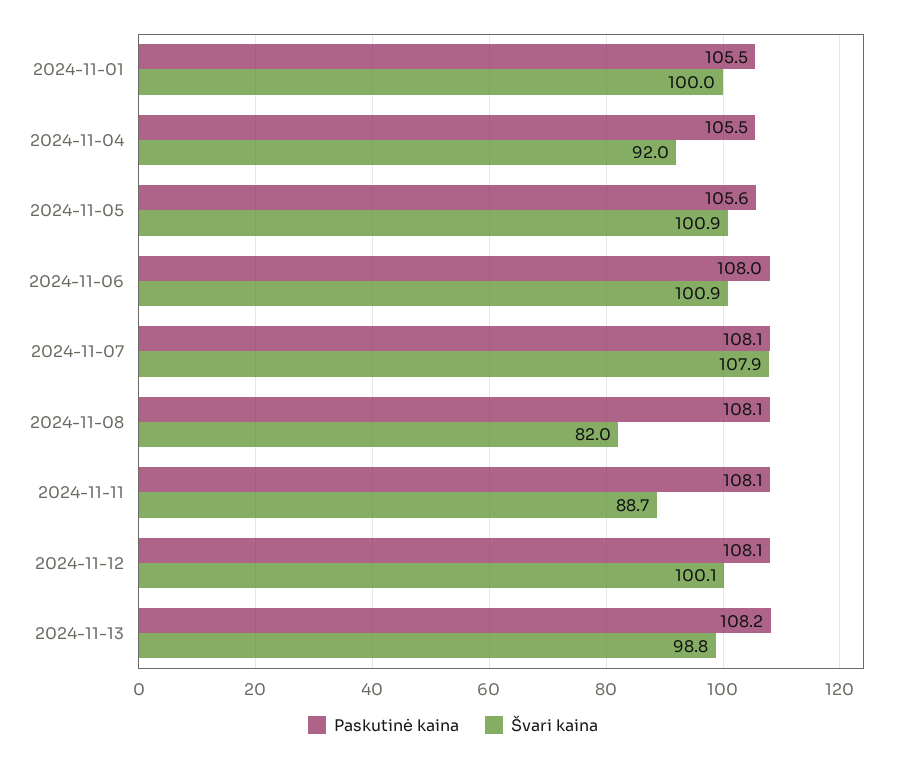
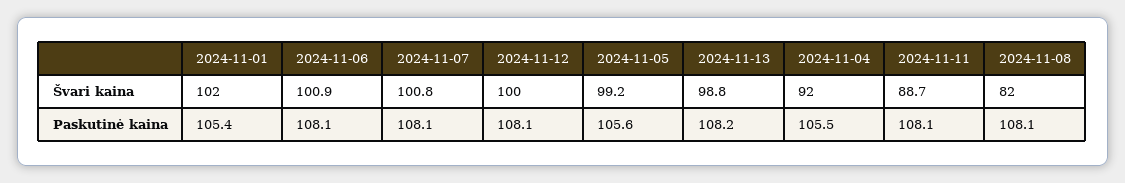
  {
    "Paskutinė kaina": {
-     "2024-11-01": 105.5,
+     "2024-11-01": 105.4,
      "2024-11-04": 105.5,
      "2024-11-05": 105.6,
-     "2024-11-06": 108,
+     "2024-11-06": 108.1,
      "2024-11-07": 108.1,
      "2024-11-08": 108.1,
      "2024-11-11": 108.1,
      "2024-11-12": 108.1,
      "2024-11-13": 108.2
    },
    "Švari kaina": {
-     "2024-11-01": 100,
+     "2024-11-01": 102,
      "2024-11-04": 92,
-     "2024-11-05": 100.9,
+     "2024-11-05": 99.2,
      "2024-11-06": 100.9,
-     "2024-11-07": 107.9,
+     "2024-11-07": 100.8,
      "2024-11-08": 82,
      "2024-11-11": 88.7,
-     "2024-11-12": 100.1,
+     "2024-11-12": 100,
      "2024-11-13": 98.8
    }
  }

